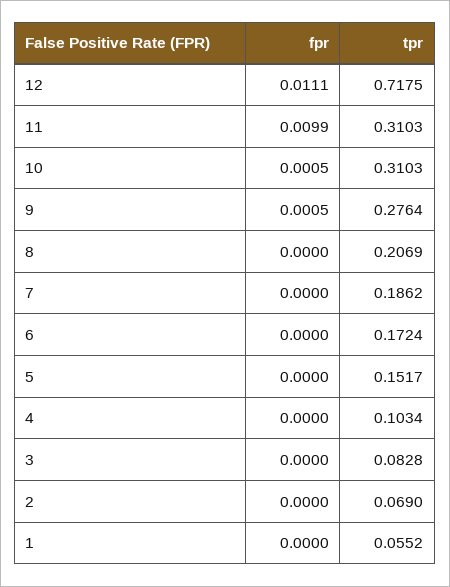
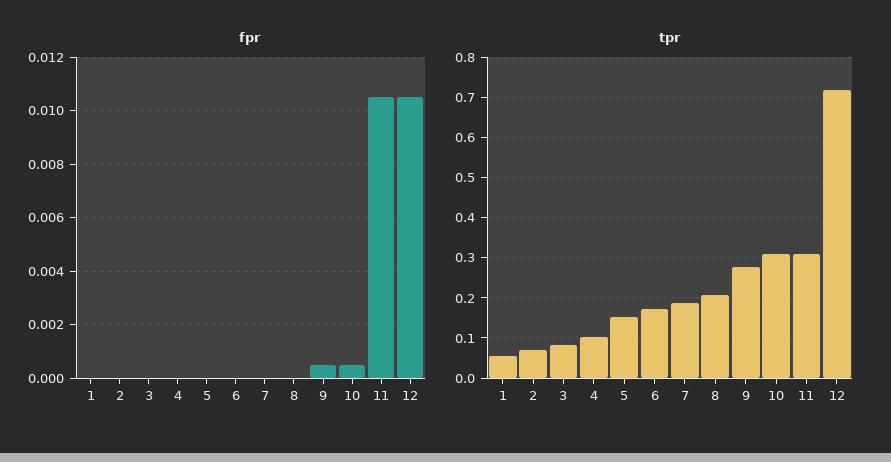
  {
    "fpr": {
-     "12": 0.0111,
+     "12": 0.0105,
-     "11": 0.0099,
+     "11": 0.0105,
      "10": 0.0005,
      "9": 0.0005,
      "8": 0,
      "7": 0,
      "6": 0,
      "5": 0,
      "4": 0,
      "3": 0,
      "2": 0,
      "1": 0
    },
    "tpr": {
      "12": 0.7175,
      "11": 0.3103,
      "10": 0.3103,
      "9": 0.2764,
      "8": 0.2069,
      "7": 0.1862,
      "6": 0.1724,
      "5": 0.1517,
      "4": 0.1034,
      "3": 0.0828,
      "2": 0.069,
      "1": 0.0552
    }
  }

